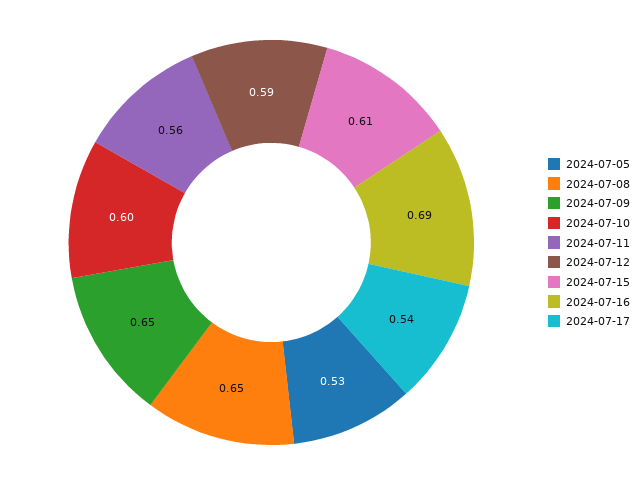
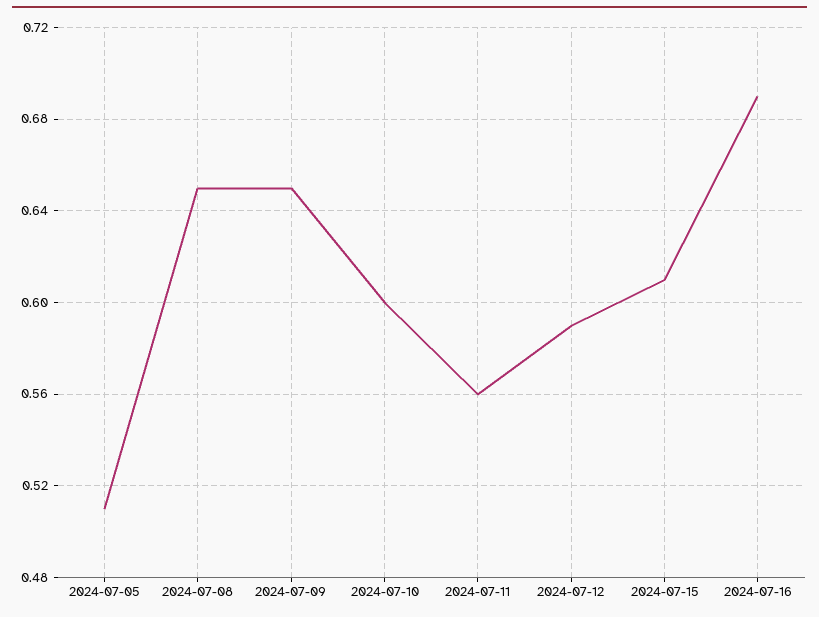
  {
-   "2024-07-05": 0.53,
+   "2024-07-05": 0.51,
    "2024-07-08": 0.65,
    "2024-07-09": 0.65,
    "2024-07-10": 0.6,
    "2024-07-11": 0.56,
    "2024-07-12": 0.59,
    "2024-07-15": 0.61,
-   "2024-07-16": 0.69,
+   "2024-07-16": 0.69
-   "2024-07-17": 0.54
  }

